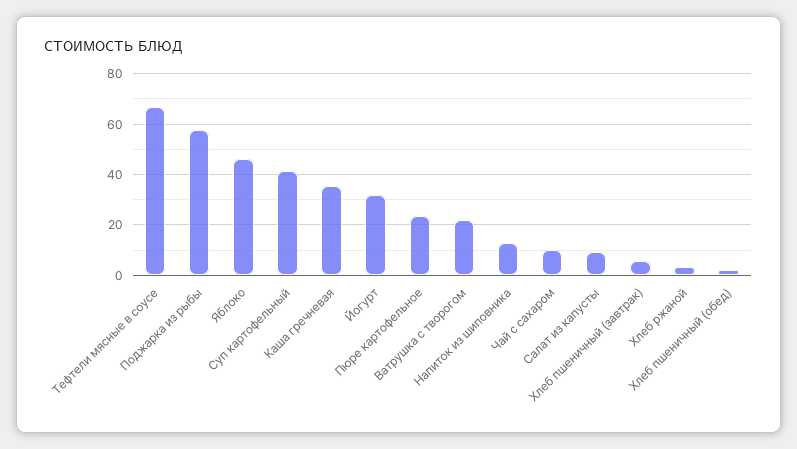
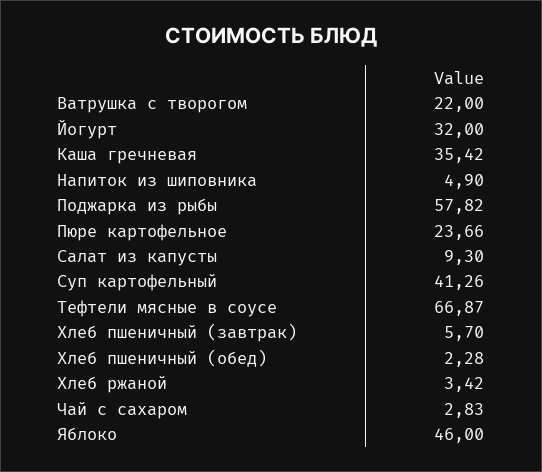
  {
    "Тефтели мясные в соусе": 66.87,
    "Поджарка из рыбы": 57.82,
    "Яблоко": 46,
    "Суп картофельный": 41.26,
    "Каша гречневая": 35.42,
    "Йогурт": 32,
    "Пюре картофельное": 23.66,
    "Ватрушка с творогом": 22,
-   "Напиток из шиповника": 12.5,
+   "Напиток из шиповника": 4.9,
-   "Чай с сахаром": 10,
+   "Чай с сахаром": 2.83,
    "Салат из капусты": 9.3,
    "Хлеб пшеничный (завтрак)": 5.7,
    "Хлеб ржаной": 3.42,
    "Хлеб пшеничный (обед)": 2.28
  }

